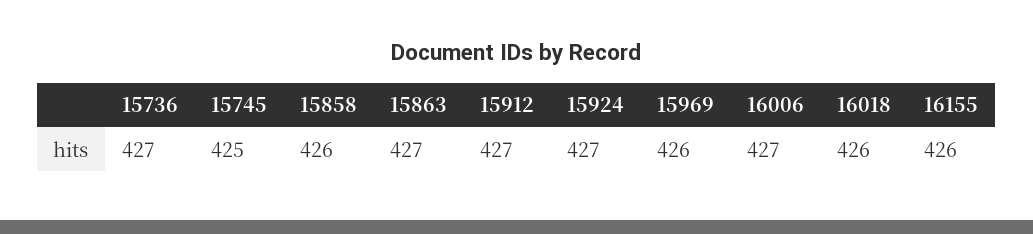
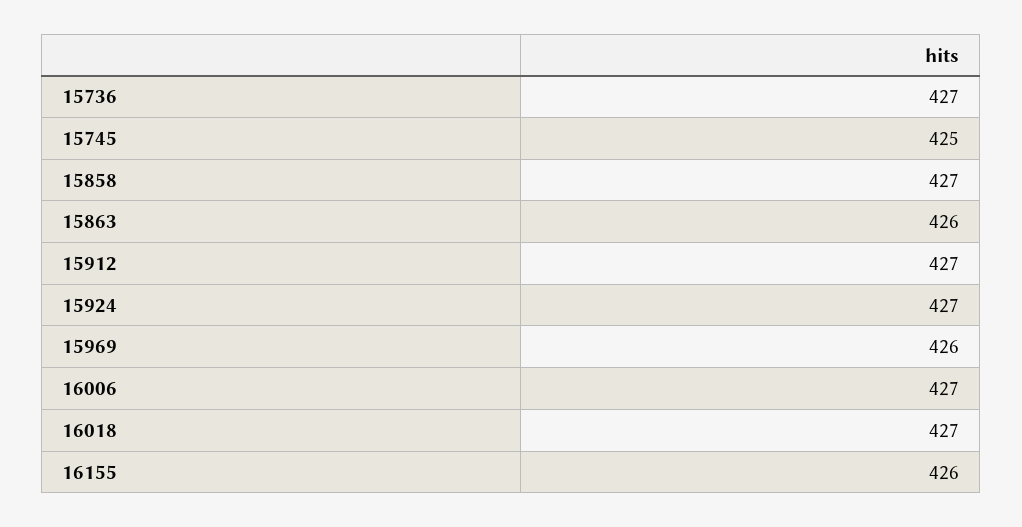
  {
    "15736": 427,
    "15745": 425,
-   "15858": 426,
+   "15858": 427,
-   "15863": 427,
+   "15863": 426,
    "15912": 427,
    "15924": 427,
    "15969": 426,
    "16006": 427,
-   "16018": 426,
+   "16018": 427,
    "16155": 426
  }

